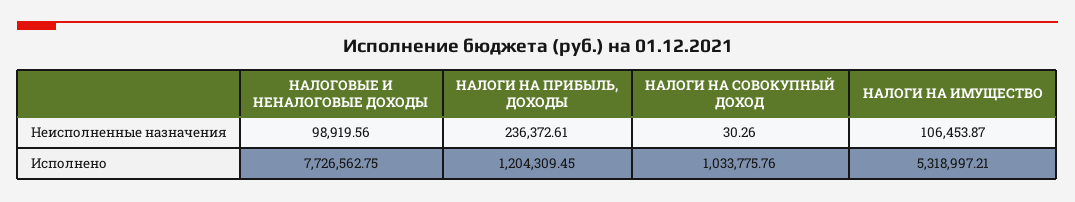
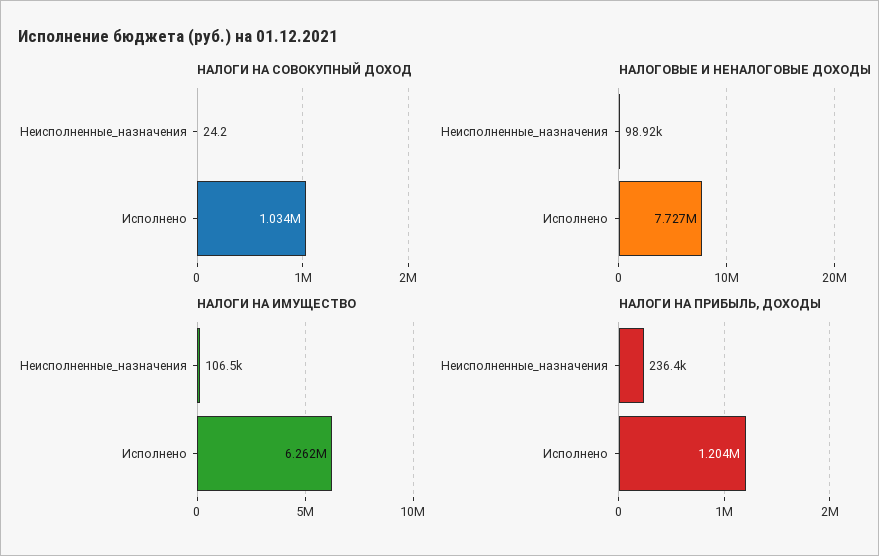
  {
    "НАЛОГОВЫЕ И НЕНАЛОГОВЫЕ ДОХОДЫ": {
      "Неисполненные назначения": 98919.56,
      "Исполнено": 7726562.75
    },
    "НАЛОГИ НА ПРИБЫЛЬ, ДОХОДЫ": {
      "Неисполненные назначения": 236372.61,
      "Исполнено": 1204309.45
    },
    "НАЛОГИ НА СОВОКУПНЫЙ ДОХОД": {
-     "Неисполненные назначения": 30.26,
+     "Неисполненные назначения": 24.2,
      "Исполнено": 1033775.76
    },
    "НАЛОГИ НА ИМУЩЕСТВО": {
      "Неисполненные назначения": 106453.87,
-     "Исполнено": 5318997.21
+     "Исполнено": 6262000
    }
  }

